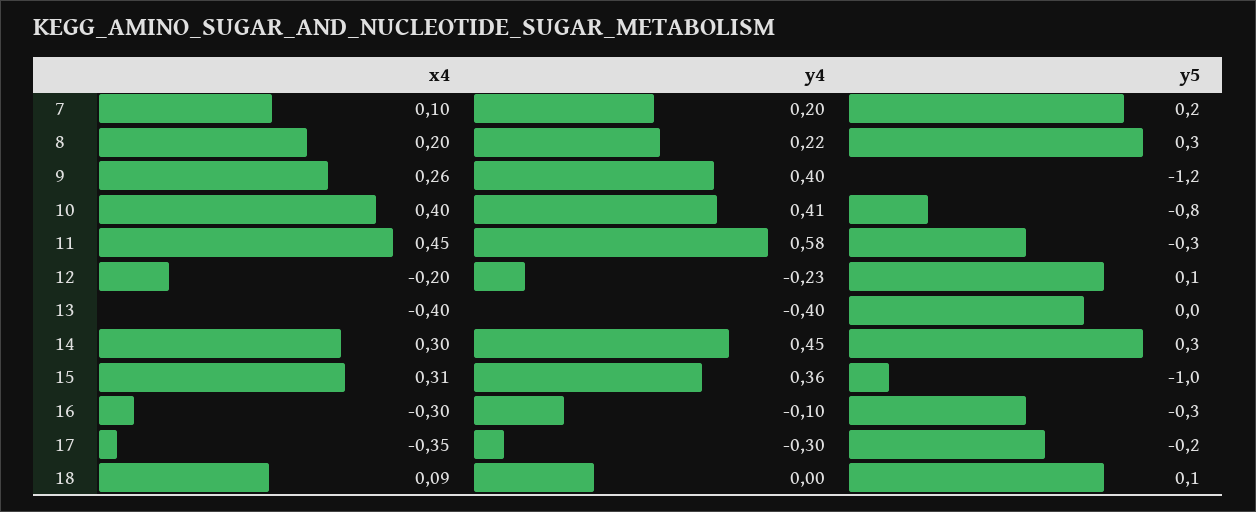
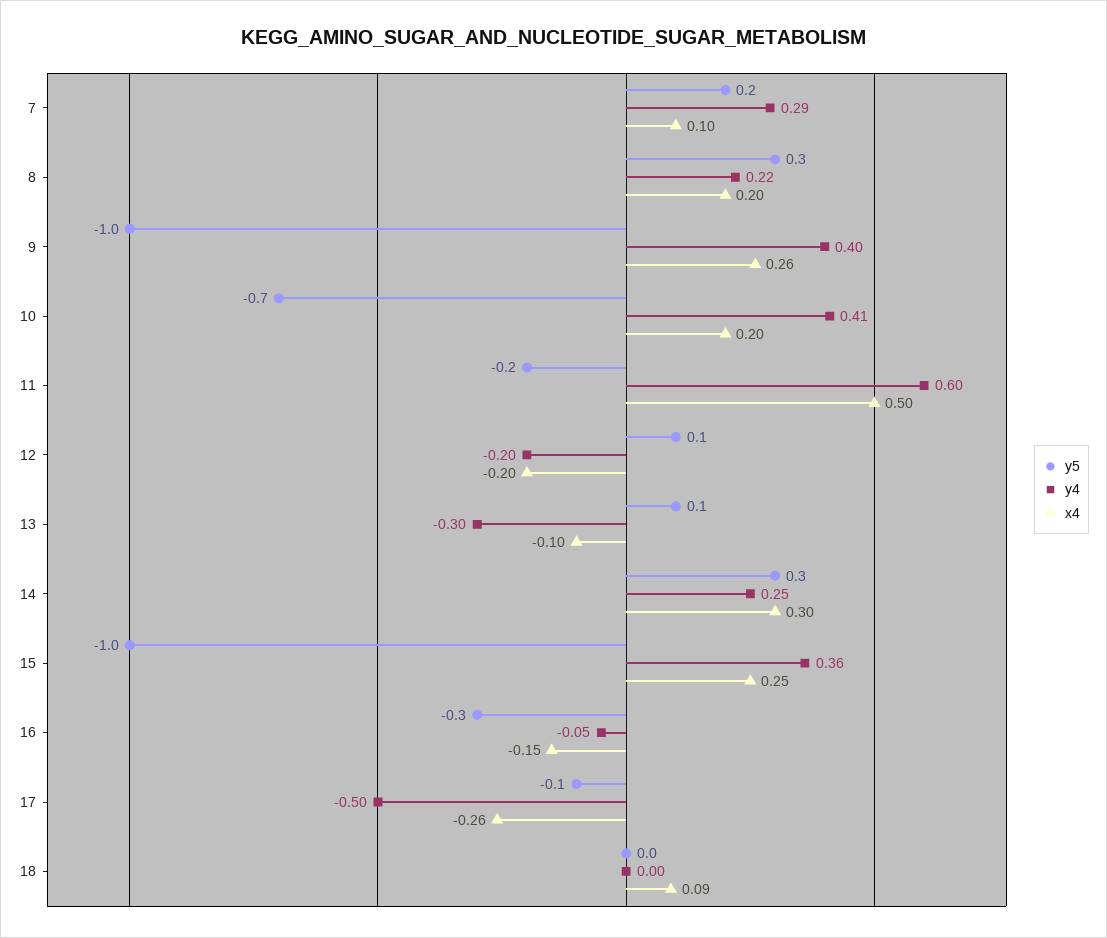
  {
    "x4": {
      "7": 0.1,
      "8": 0.2,
      "9": 0.26,
-     "10": 0.4,
+     "10": 0.2,
-     "11": 0.45,
+     "11": 0.5,
      "12": -0.2,
-     "13": -0.4,
+     "13": -0.1,
      "14": 0.3,
-     "15": 0.31,
+     "15": 0.25,
-     "16": -0.3,
+     "16": -0.15,
-     "17": -0.35,
+     "17": -0.26,
      "18": 0.09
    },
    "y4": {
-     "7": 0.2,
+     "7": 0.29,
      "8": 0.22,
      "9": 0.4,
      "10": 0.41,
-     "11": 0.58,
+     "11": 0.6,
-     "12": -0.23,
+     "12": -0.2,
-     "13": -0.4,
+     "13": -0.3,
-     "14": 0.45,
+     "14": 0.25,
      "15": 0.36,
-     "16": -0.1,
+     "16": -0.05,
-     "17": -0.3,
+     "17": -0.5,
      "18": 0
    },
    "y5": {
      "7": 0.2,
      "8": 0.3,
-     "9": -1.2,
+     "9": -1,
-     "10": -0.8,
+     "10": -0.7,
-     "11": -0.3,
+     "11": -0.2,
      "12": 0.1,
-     "13": 0,
+     "13": 0.1,
      "14": 0.3,
      "15": -1,
      "16": -0.3,
-     "17": -0.2,
+     "17": -0.1,
-     "18": 0.1
+     "18": 0
    }
  }

